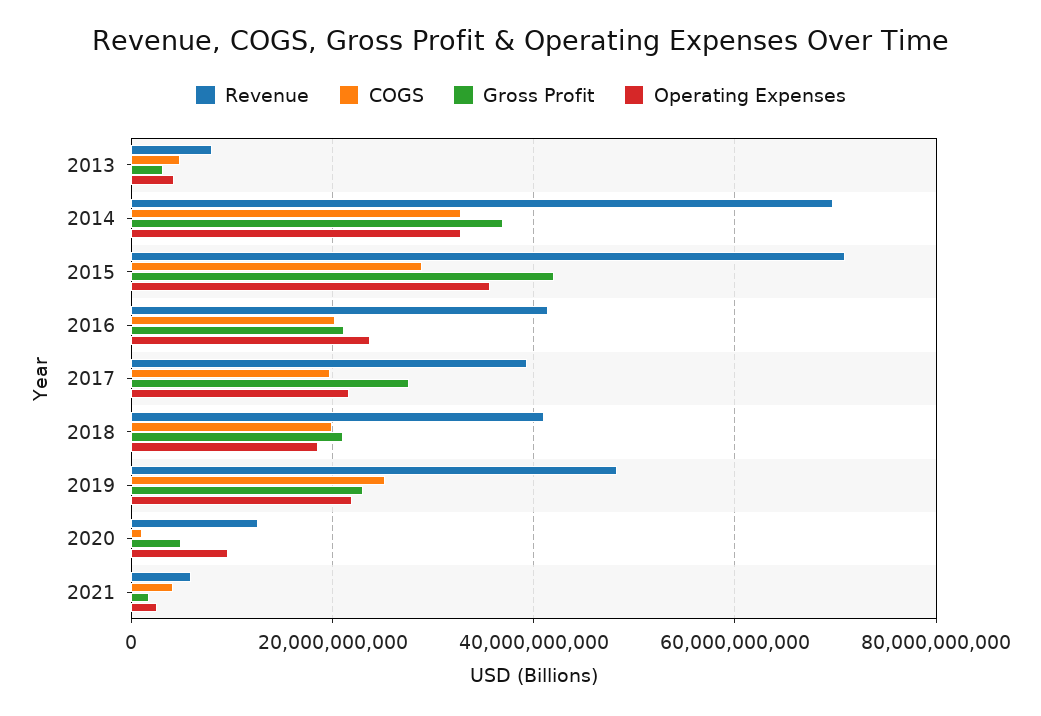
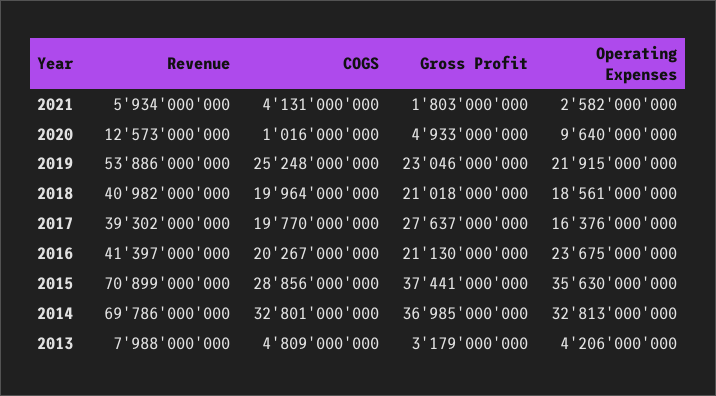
  {
    "Revenue": {
      "2013": 7988000000,
      "2014": 69786000000,
      "2015": 70899000000,
      "2016": 41397000000,
      "2017": 39302000000,
      "2018": 40982000000,
-     "2019": 48000000000,
+     "2019": 53886000000,
      "2020": 12573000000,
      "2021": 5934000000
    },
    "COGS": {
      "2013": 4809000000,
      "2014": 32801000000,
      "2015": 28856000000,
      "2016": 20267000000,
      "2017": 19770000000,
      "2018": 19964000000,
      "2019": 25248000000,
      "2020": 1016000000,
      "2021": 4131000000
    },
    "Gross Profit": {
      "2013": 3179000000,
      "2014": 36985000000,
-     "2015": 42000000000,
+     "2015": 37441000000,
      "2016": 21130000000,
      "2017": 27637000000,
      "2018": 21018000000,
      "2019": 23046000000,
      "2020": 4933000000,
      "2021": 1803000000
    },
    "Operating Expenses": {
      "2013": 4206000000,
      "2014": 32813000000,
      "2015": 35630000000,
      "2016": 23675000000,
-     "2017": 22000000000,
+     "2017": 16376000000,
      "2018": 18561000000,
      "2019": 21915000000,
      "2020": 9640000000,
      "2021": 2582000000
    }
  }

